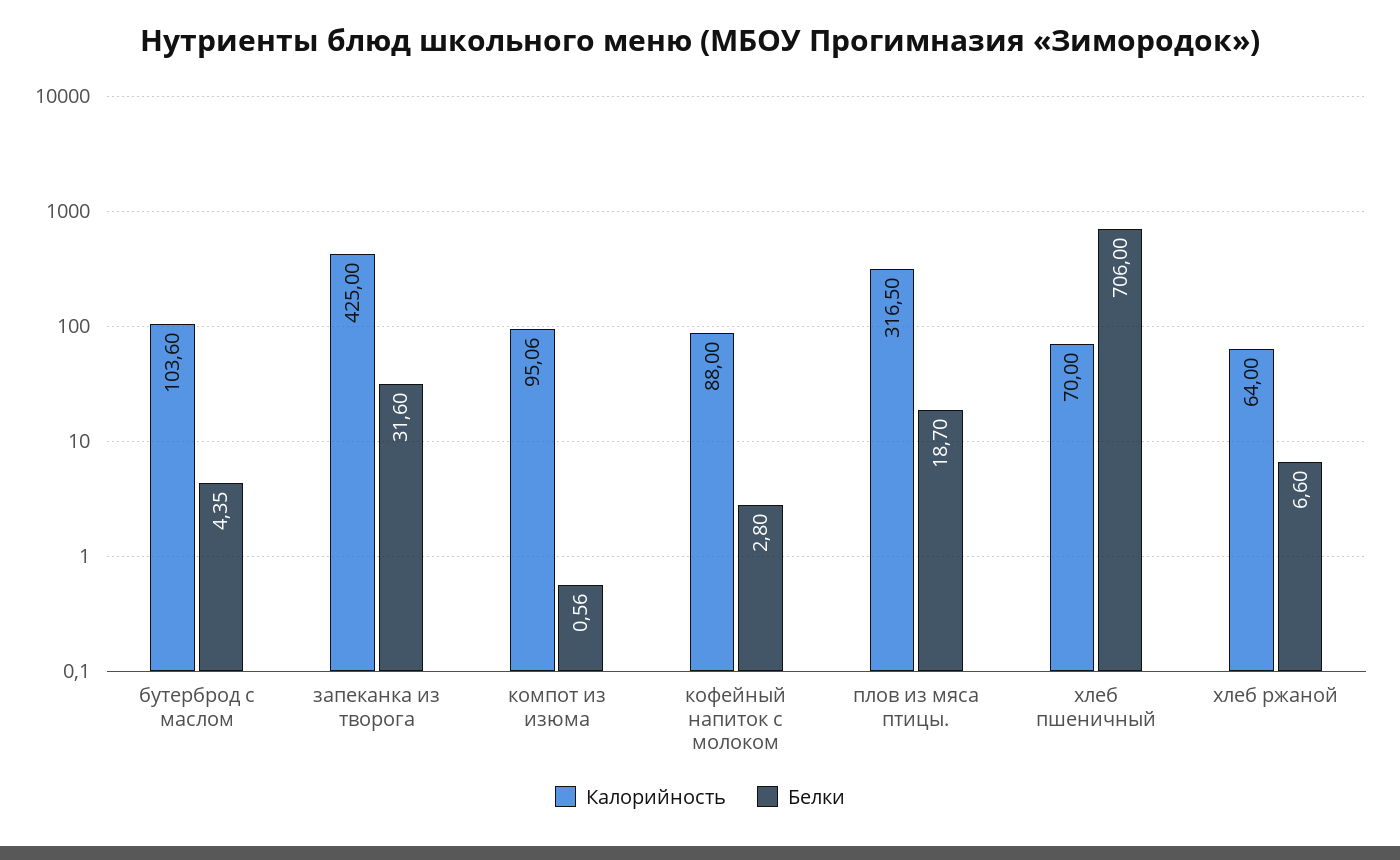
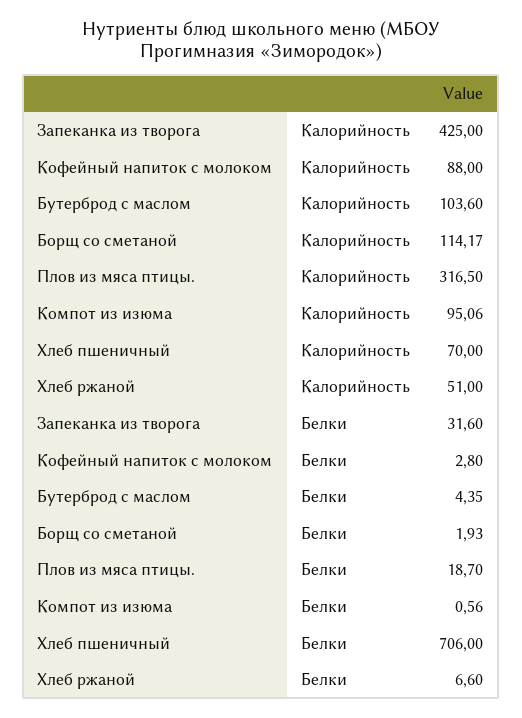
  {
    "Калорийность": {
      "бутерброд с маслом": 103.6,
      "запеканка из творога": 425,
      "компот из изюма": 95.06,
      "кофейный напиток с молоком": 88,
      "плов из мяса птицы.": 316.5,
      "хлеб пшеничный": 70,
-     "хлеб ржаной": 64
+     "хлеб ржаной": 51,
+     "Борщ со сметаной": 114.17
    },
    "Белки": {
      "бутерброд с маслом": 4.35,
      "запеканка из творога": 31.6,
      "компот из изюма": 0.56,
      "кофейный напиток с молоком": 2.8,
      "плов из мяса птицы.": 18.7,
      "хлеб пшеничный": 706,
-     "хлеб ржаной": 6.6
+     "хлеб ржаной": 6.6,
+     "Борщ со сметаной": 1.93
    }
  }

